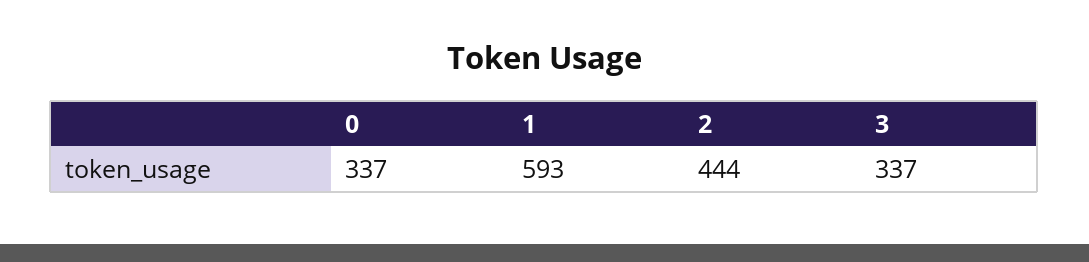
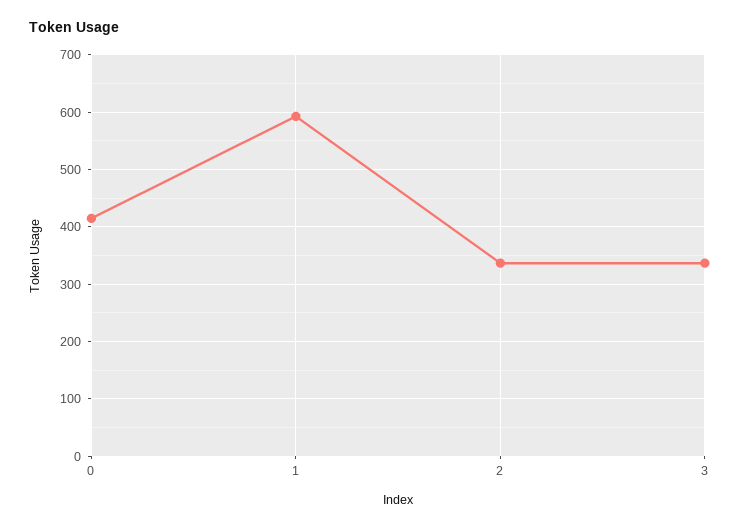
  {
-   "0": 337,
+   "0": 420,
    "1": 593,
-   "2": 444,
+   "2": 340,
    "3": 337
  }

